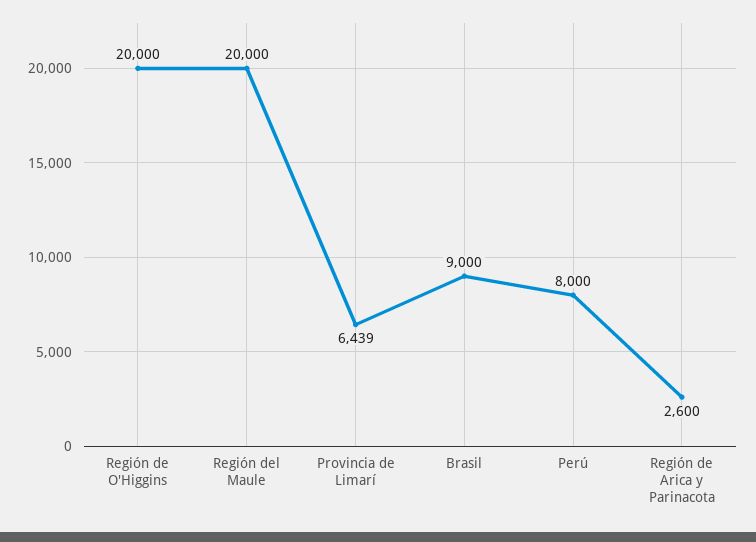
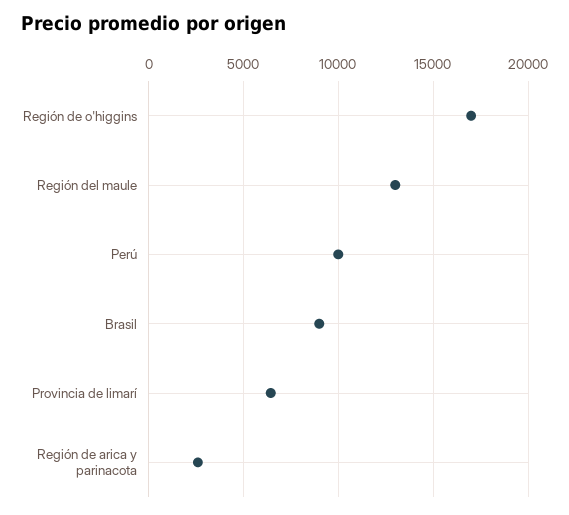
  {
-   "Región de O'Higgins": 20000,
+   "Región de O'Higgins": 17000,
-   "Región del Maule": 20000,
+   "Región del Maule": 13000,
    "Provincia de Limarí": 6439,
    "Brasil": 9000,
-   "Perú": 8000,
+   "Perú": 10000,
    "Región de Arica y Parinacota": 2600
  }

